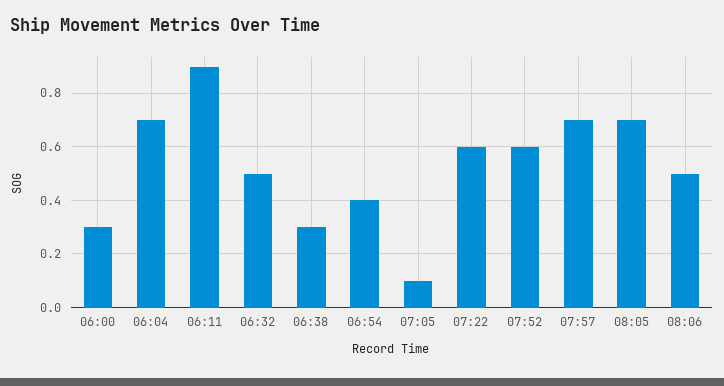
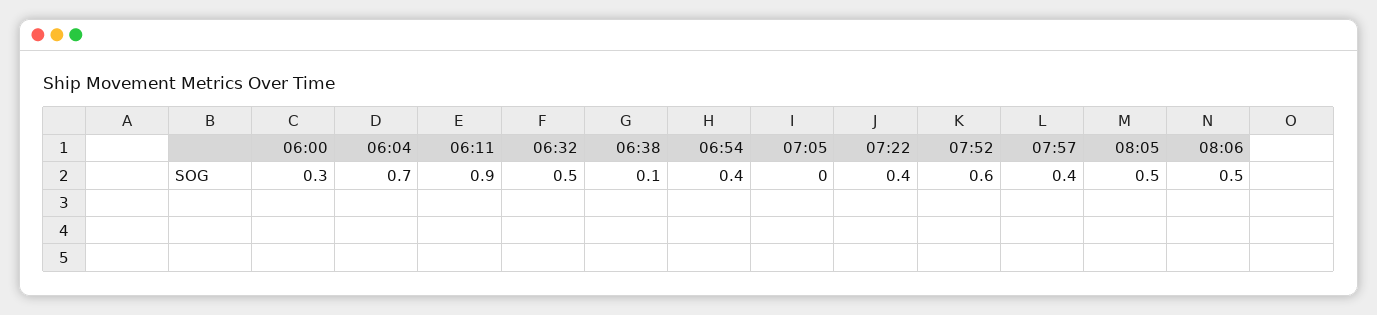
  {
    "06:00": 0.3,
    "06:04": 0.7,
    "06:11": 0.9,
    "06:32": 0.5,
-   "06:38": 0.3,
+   "06:38": 0.1,
    "06:54": 0.4,
-   "07:05": 0.1,
+   "07:05": 0,
-   "07:22": 0.6,
+   "07:22": 0.4,
    "07:52": 0.6,
-   "07:57": 0.7,
+   "07:57": 0.4,
-   "08:05": 0.7,
+   "08:05": 0.5,
    "08:06": 0.5
  }

